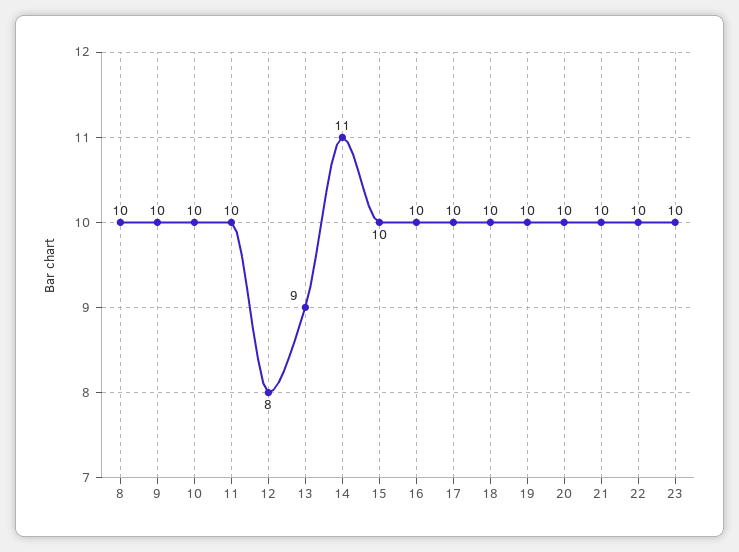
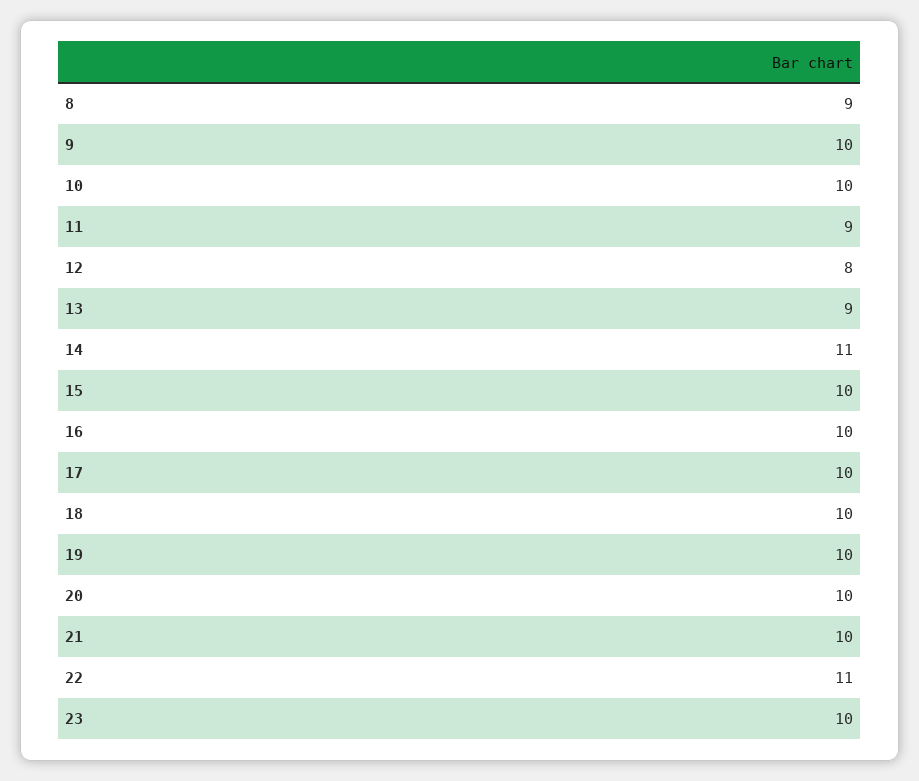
  {
-   "8": 10,
+   "8": 9,
    "9": 10,
    "10": 10,
-   "11": 10,
+   "11": 9,
    "12": 8,
    "13": 9,
    "14": 11,
    "15": 10,
    "16": 10,
    "17": 10,
    "18": 10,
    "19": 10,
    "20": 10,
    "21": 10,
-   "22": 10,
+   "22": 11,
    "23": 10
  }

